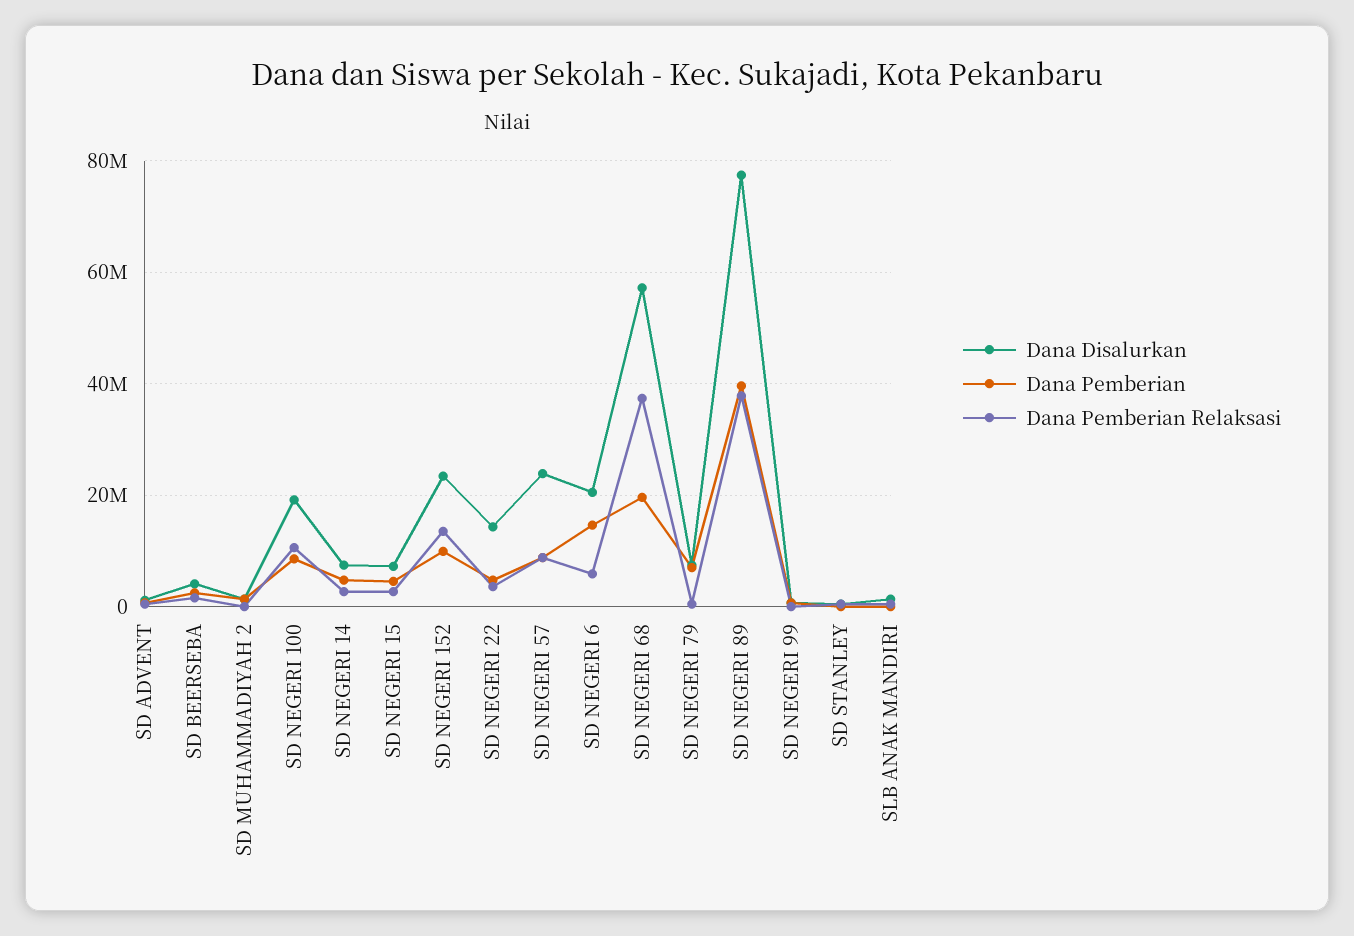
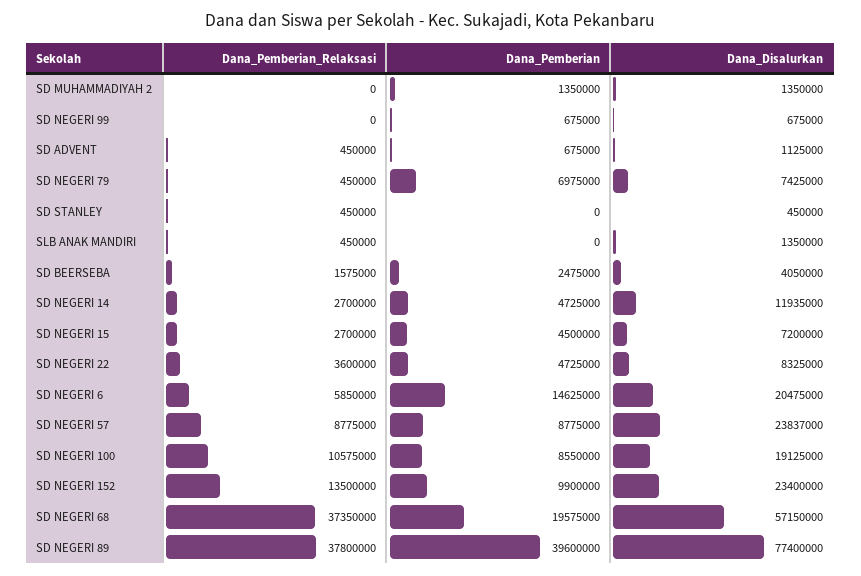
  {
    "Dana Disalurkan": {
      "SD ADVENT": 1125000,
      "SD BEERSEBA": 4050000,
      "SD MUHAMMADIYAH 2": 1350000,
      "SD NEGERI 100": 19125000,
-     "SD NEGERI 14": 8000000,
+     "SD NEGERI 14": 11935000,
      "SD NEGERI 15": 7200000,
      "SD NEGERI 152": 23400000,
-     "SD NEGERI 22": 14000000,
+     "SD NEGERI 22": 8325000,
      "SD NEGERI 57": 23837000,
      "SD NEGERI 6": 20475000,
      "SD NEGERI 68": 57150000,
      "SD NEGERI 79": 7425000,
      "SD NEGERI 89": 77400000,
      "SD NEGERI 99": 675000,
      "SD STANLEY": 450000,
      "SLB ANAK MANDIRI": 1350000
    },
    "Dana Pemberian": {
      "SD ADVENT": 675000,
      "SD BEERSEBA": 2475000,
      "SD MUHAMMADIYAH 2": 1350000,
      "SD NEGERI 100": 8550000,
      "SD NEGERI 14": 4725000,
      "SD NEGERI 15": 4500000,
      "SD NEGERI 152": 9900000,
      "SD NEGERI 22": 4725000,
      "SD NEGERI 57": 8775000,
      "SD NEGERI 6": 14625000,
      "SD NEGERI 68": 19575000,
      "SD NEGERI 79": 6975000,
      "SD NEGERI 89": 39600000,
      "SD NEGERI 99": 675000,
      "SD STANLEY": 0,
      "SLB ANAK MANDIRI": 0
    },
    "Dana Pemberian Relaksasi": {
      "SD ADVENT": 450000,
      "SD BEERSEBA": 1575000,
      "SD MUHAMMADIYAH 2": 0,
      "SD NEGERI 100": 10575000,
      "SD NEGERI 14": 2700000,
      "SD NEGERI 15": 2700000,
      "SD NEGERI 152": 13500000,
      "SD NEGERI 22": 3600000,
      "SD NEGERI 57": 8775000,
      "SD NEGERI 6": 5850000,
      "SD NEGERI 68": 37350000,
      "SD NEGERI 79": 450000,
      "SD NEGERI 89": 37800000,
      "SD NEGERI 99": 0,
      "SD STANLEY": 450000,
      "SLB ANAK MANDIRI": 450000
    }
  }

